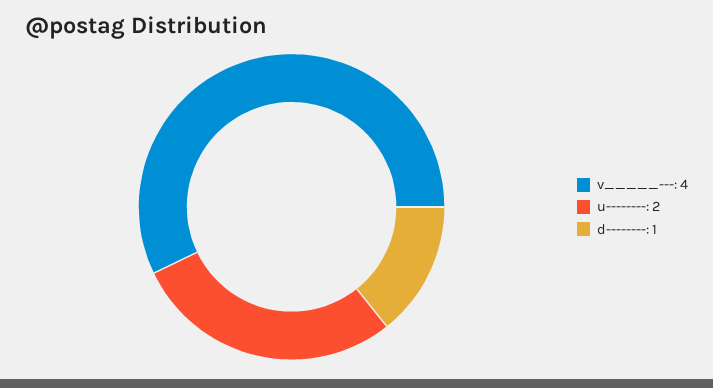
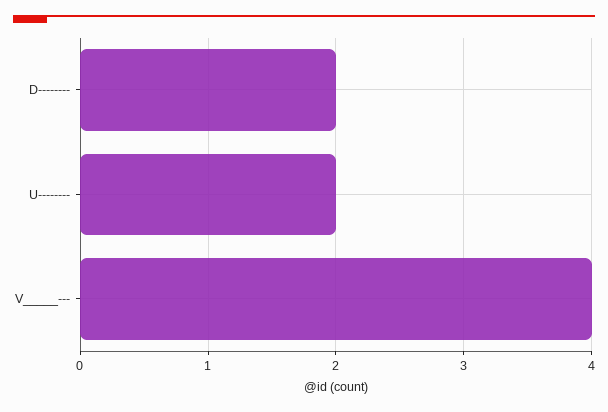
  {
    "v_____---": 4,
    "u--------": 2,
-   "d--------": 1
+   "d--------": 2
  }

